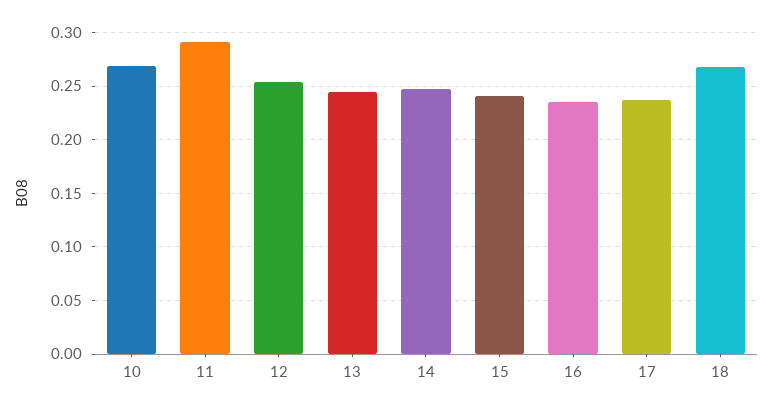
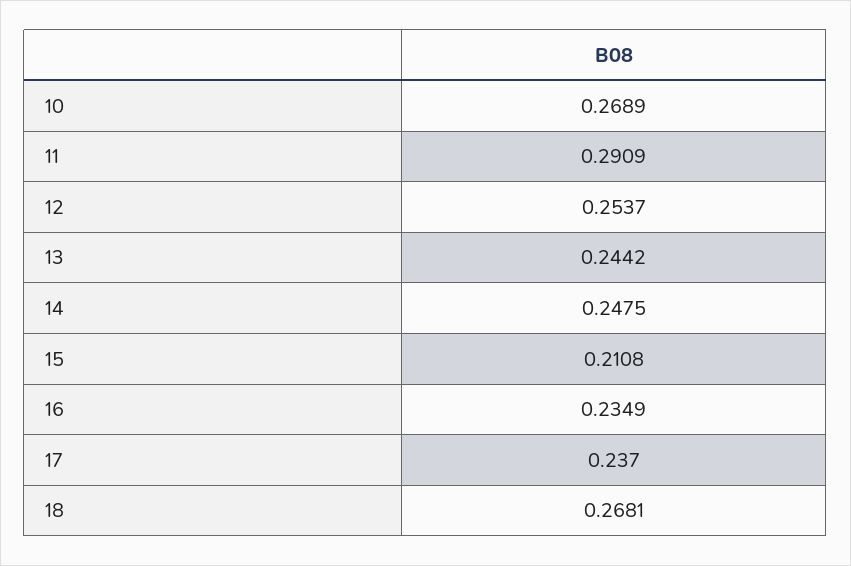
  {
    "10": 0.2689,
    "11": 0.2909,
    "12": 0.2537,
    "13": 0.2442,
    "14": 0.2475,
-   "15": 0.24,
+   "15": 0.2108,
    "16": 0.2349,
    "17": 0.237,
    "18": 0.2681
  }

